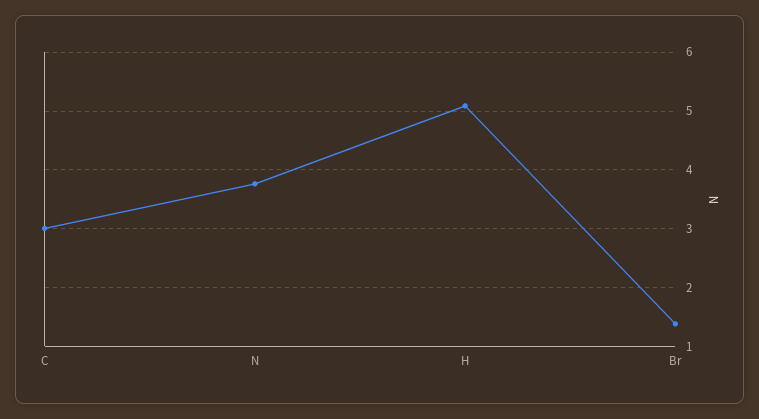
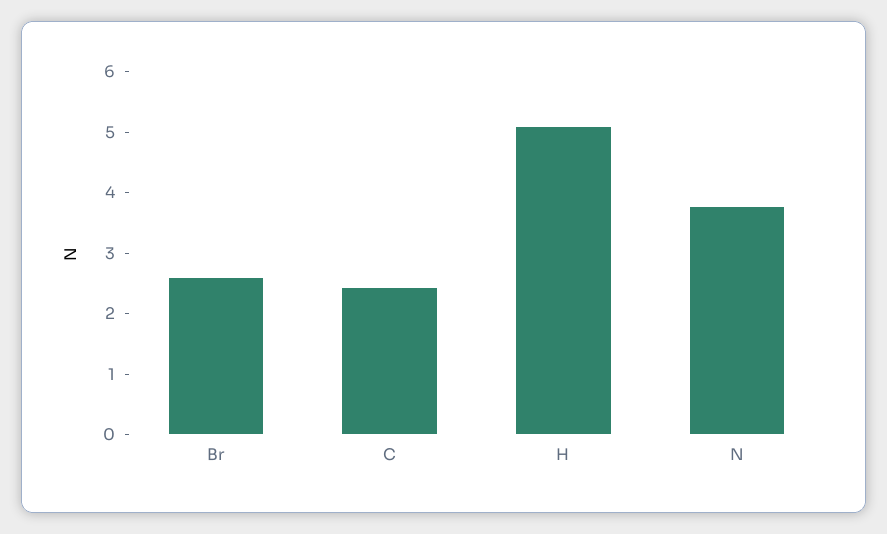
  {
-   "C": 3,
+   "C": 2.4,
    "N": 3.8,
    "H": 5,
-   "Br": 1.4
+   "Br": 2.6
  }

